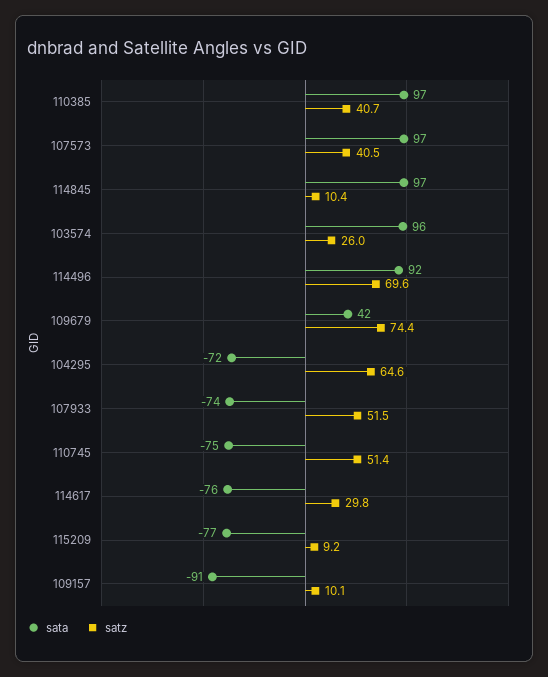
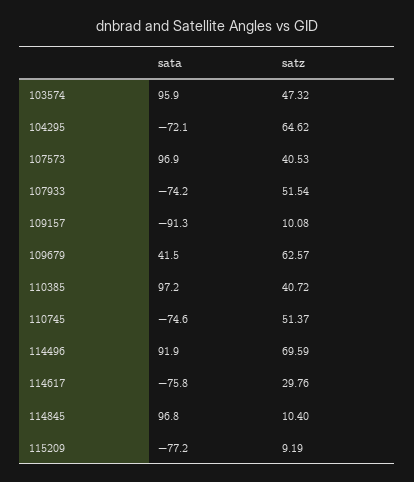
  {
    "sata": {
      "110385": 97.2,
      "107573": 96.9,
      "114845": 96.8,
      "103574": 95.9,
      "114496": 91.9,
      "109679": 41.5,
      "104295": -72.1,
      "107933": -74.2,
      "110745": -74.6,
      "114617": -75.8,
      "115209": -77.2,
      "109157": -91.3
    },
    "satz": {
      "110385": 40.72,
      "107573": 40.53,
      "114845": 10.4,
-     "103574": 26,
+     "103574": 47.32,
      "114496": 69.59,
-     "109679": 74.4,
+     "109679": 62.57,
      "104295": 64.62,
      "107933": 51.54,
      "110745": 51.37,
      "114617": 29.76,
      "115209": 9.19,
      "109157": 10.08
    }
  }

